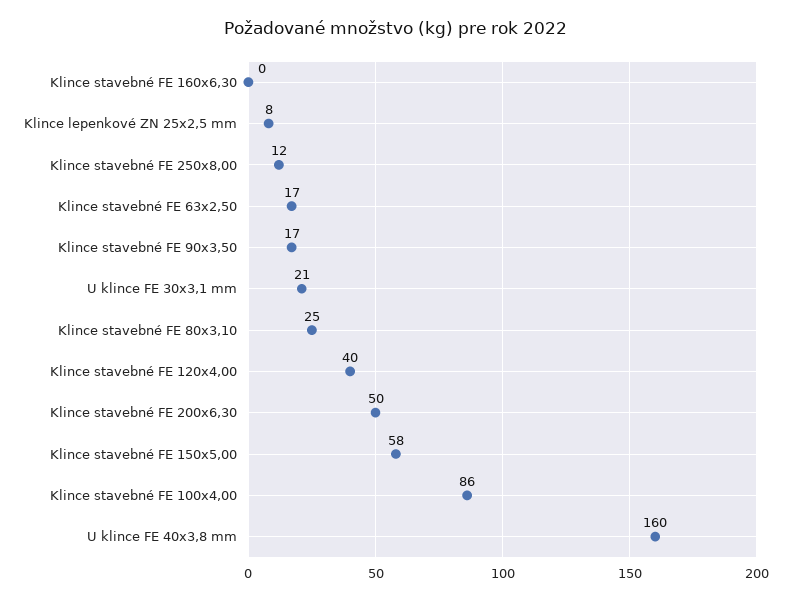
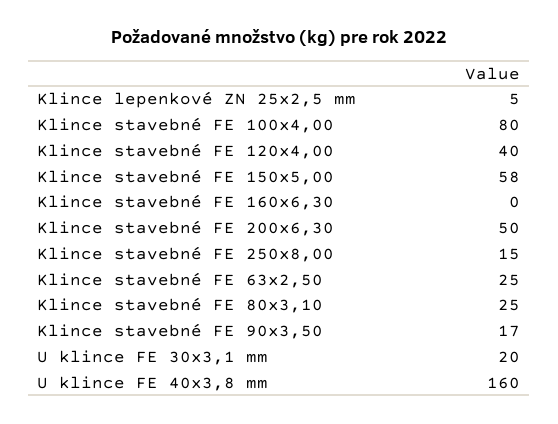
  {
    "Klince stavebné FE 160x6,30": 0,
-   "Klince lepenkové ZN 25x2,5 mm": 8,
+   "Klince lepenkové ZN 25x2,5 mm": 5,
-   "Klince stavebné FE 250x8,00": 12,
+   "Klince stavebné FE 250x8,00": 15,
-   "Klince stavebné FE 63x2,50": 17,
+   "Klince stavebné FE 63x2,50": 25,
    "Klince stavebné FE 90x3,50": 17,
-   "U klince FE 30x3,1 mm": 21,
+   "U klince FE 30x3,1 mm": 20,
    "Klince stavebné FE 80x3,10": 25,
    "Klince stavebné FE 120x4,00": 40,
    "Klince stavebné FE 200x6,30": 50,
    "Klince stavebné FE 150x5,00": 58,
-   "Klince stavebné FE 100x4,00": 86,
+   "Klince stavebné FE 100x4,00": 80,
    "U klince FE 40x3,8 mm": 160
  }

